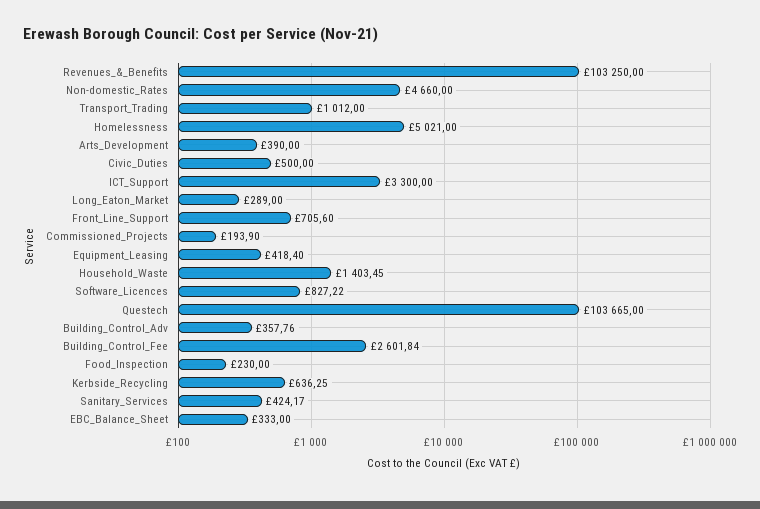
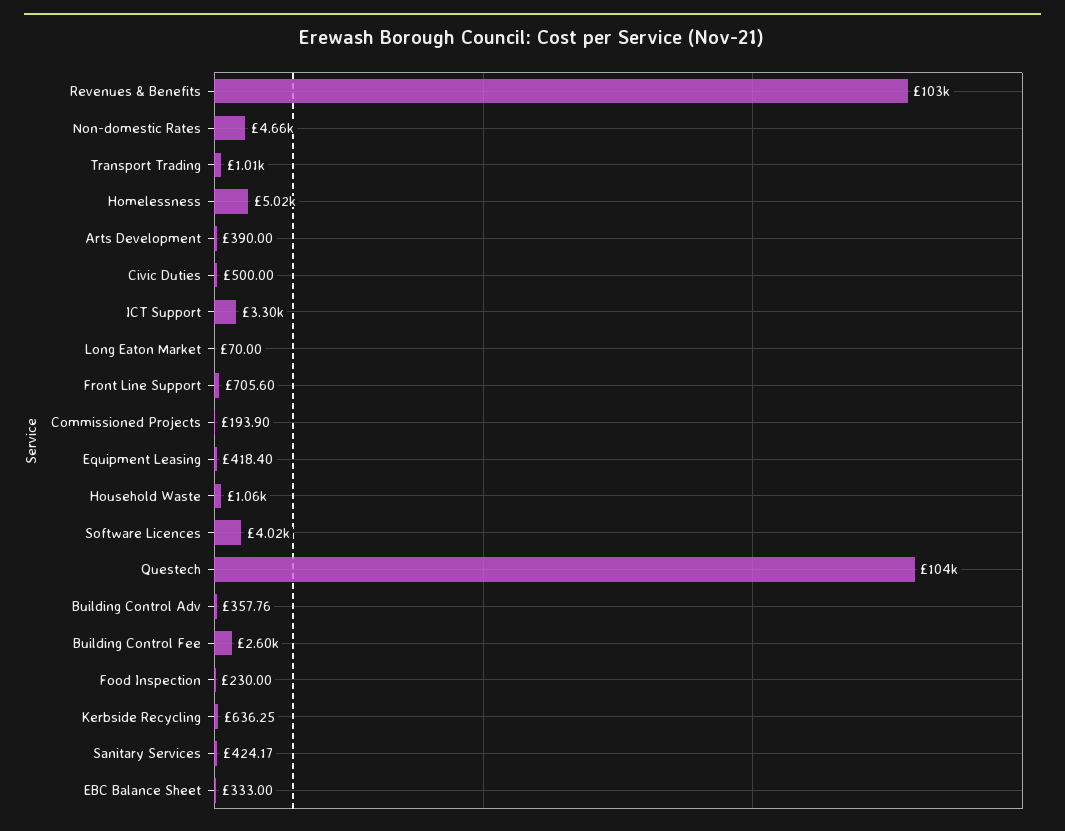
  {
    "Revenues_&_Benefits": 103250,
    "Non-domestic_Rates": 4660,
    "Transport_Trading": 1012,
    "Homelessness": 5021,
    "Arts_Development": 390,
    "Civic_Duties": 500,
    "ICT_Support": 3300,
-   "Long_Eaton_Market": 289,
+   "Long_Eaton_Market": 70,
    "Front_Line_Support": 705.6,
    "Commissioned_Projects": 193.9,
    "Equipment_Leasing": 418.4,
-   "Household_Waste": 1403.45,
+   "Household_Waste": 1060,
-   "Software_Licences": 827.22,
+   "Software_Licences": 4020,
    "Questech": 103665,
    "Building_Control_Adv": 357.76,
    "Building_Control_Fee": 2601.84,
    "Food_Inspection": 230,
    "Kerbside_Recycling": 636.25,
    "Sanitary_Services": 424.17,
    "EBC_Balance_Sheet": 333
  }

